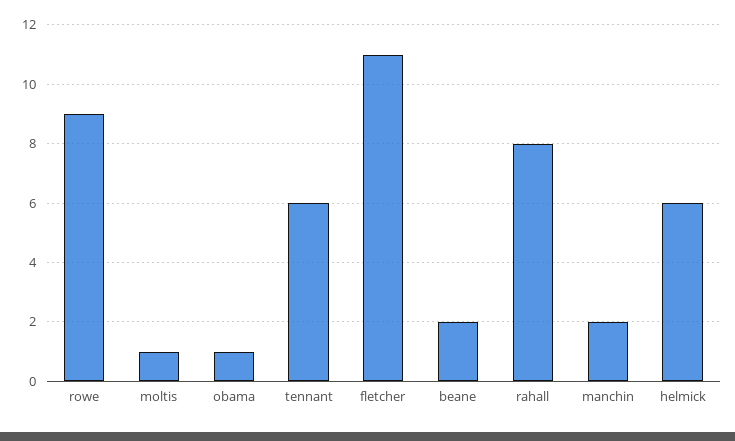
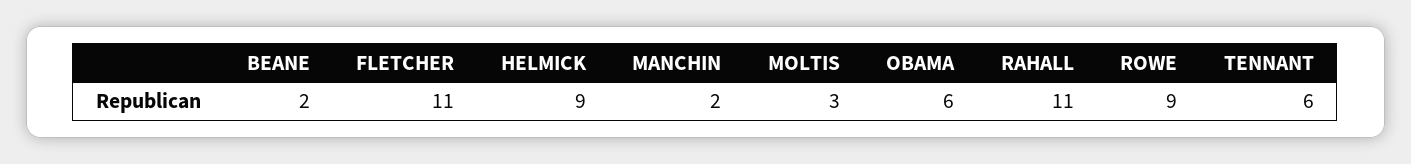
  {
    "rowe": 9,
-   "moltis": 1,
+   "moltis": 3,
-   "obama": 1,
+   "obama": 6,
    "tennant": 6,
    "fletcher": 11,
    "beane": 2,
-   "rahall": 8,
+   "rahall": 11,
    "manchin": 2,
-   "helmick": 6
+   "helmick": 9
  }

